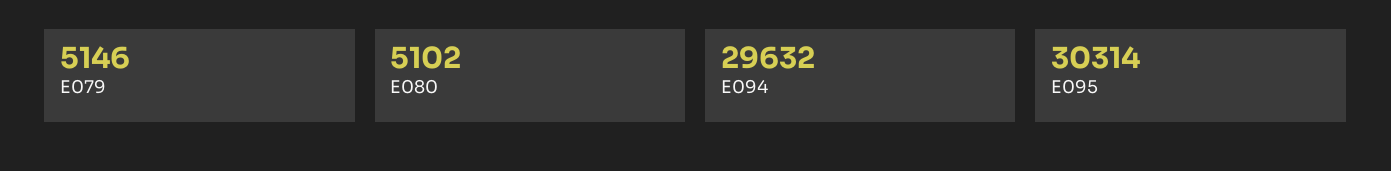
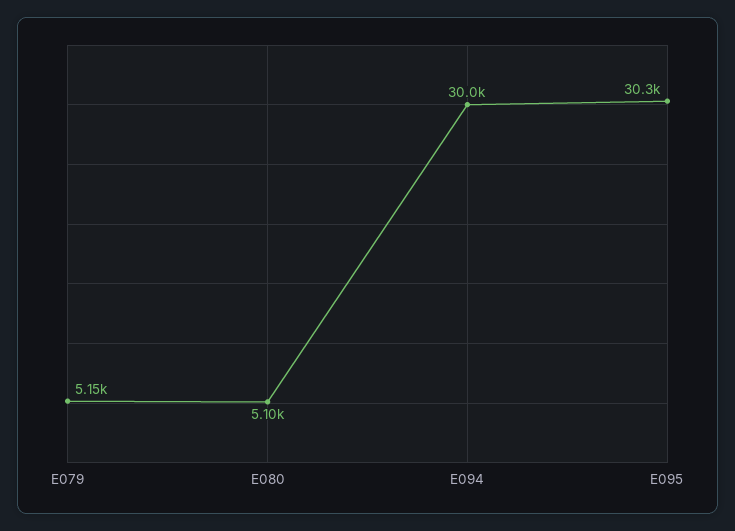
  {
    "E079": 5146,
    "E080": 5102,
-   "E094": 29632,
+   "E094": 30000,
    "E095": 30314
  }

